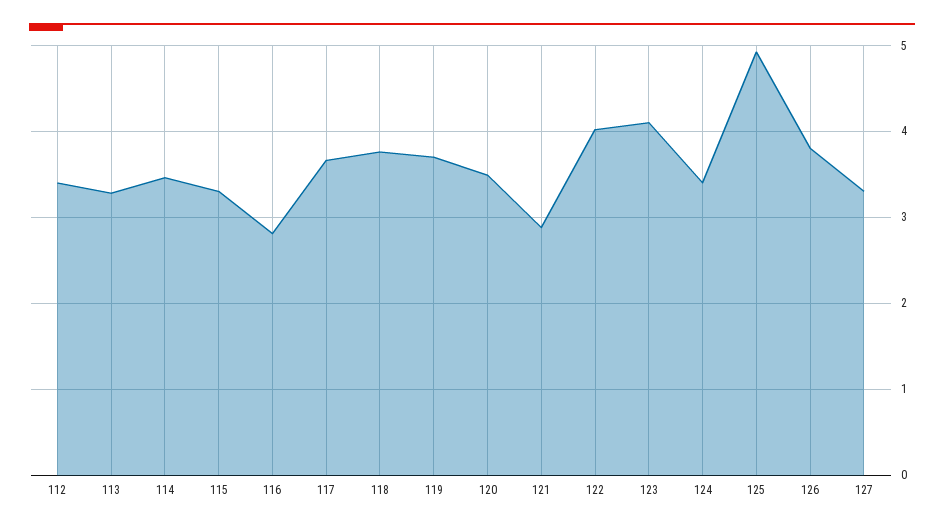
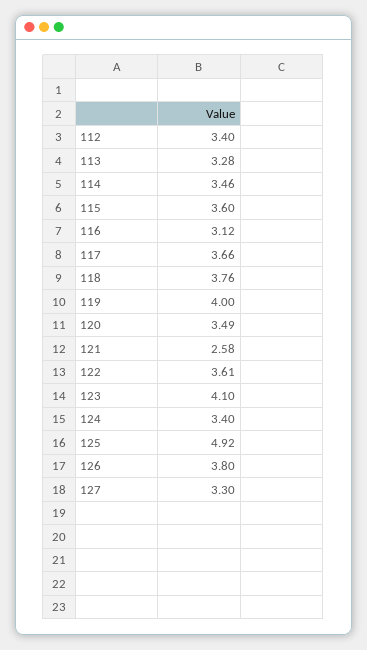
  {
    "112": 3.4,
    "113": 3.28,
    "114": 3.46,
-   "115": 3.3,
+   "115": 3.6,
-   "116": 2.8,
+   "116": 3.12,
    "117": 3.66,
    "118": 3.76,
-   "119": 3.7,
+   "119": 4,
    "120": 3.49,
-   "121": 2.9,
+   "121": 2.58,
-   "122": 4,
+   "122": 3.61,
    "123": 4.1,
    "124": 3.4,
    "125": 4.92,
    "126": 3.8,
    "127": 3.3
  }

